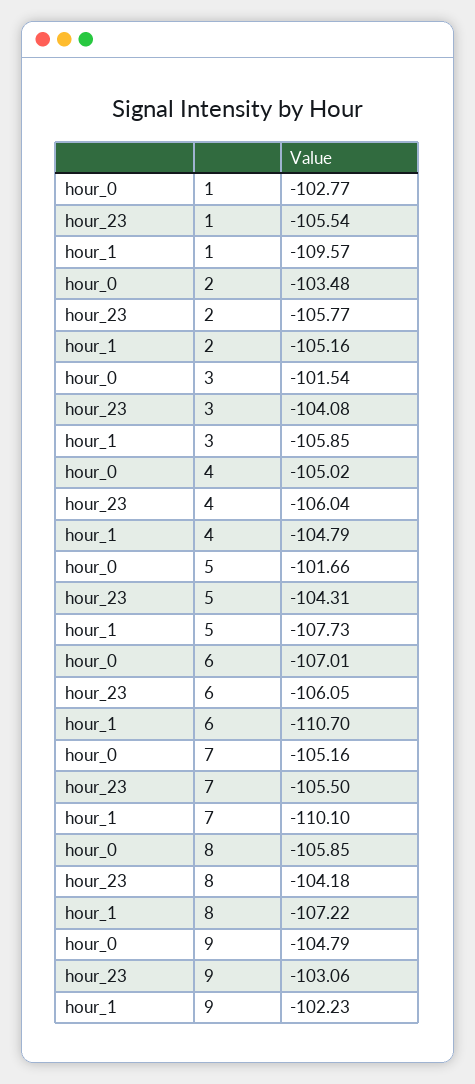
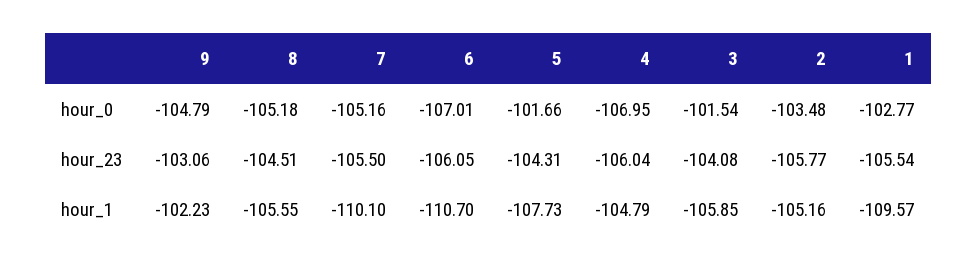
  {
    "hour_0": {
      "1": -102.77,
      "2": -103.48,
      "3": -101.54,
-     "4": -105.02,
+     "4": -106.95,
      "5": -101.66,
      "6": -107.01,
      "7": -105.16,
-     "8": -105.85,
+     "8": -105.18,
      "9": -104.79
    },
    "hour_23": {
      "1": -105.54,
      "2": -105.77,
      "3": -104.08,
      "4": -106.04,
      "5": -104.31,
      "6": -106.05,
      "7": -105.5,
-     "8": -104.18,
+     "8": -104.51,
      "9": -103.06
    },
    "hour_1": {
      "1": -109.57,
      "2": -105.16,
      "3": -105.85,
      "4": -104.79,
      "5": -107.73,
      "6": -110.7,
      "7": -110.1,
-     "8": -107.22,
+     "8": -105.55,
      "9": -102.23
    }
  }

